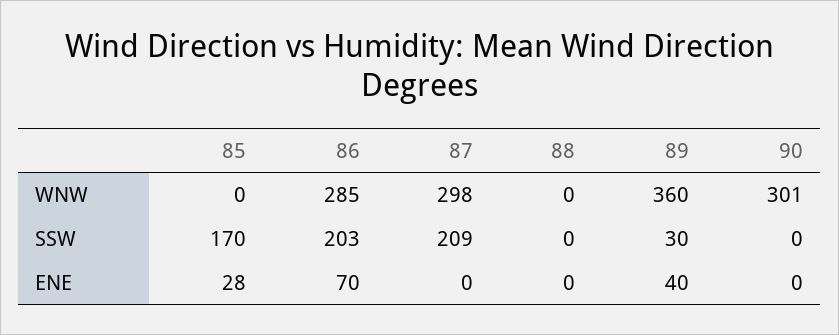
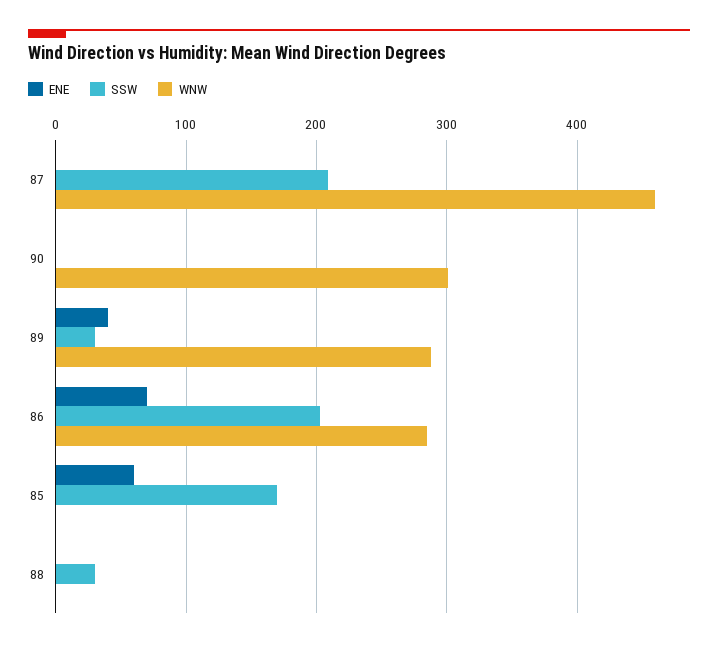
  {
    "WNW": {
      "85": 0,
      "86": 285,
-     "87": 298,
+     "87": 460,
      "88": 0,
-     "89": 360,
+     "89": 290,
      "90": 301
    },
    "SSW": {
      "85": 170,
      "86": 203,
      "87": 209,
-     "88": 0,
+     "88": 30,
      "89": 30,
      "90": 0
    },
    "ENE": {
-     "85": 28,
+     "85": 60,
      "86": 70,
      "87": 0,
      "88": 0,
      "89": 40,
      "90": 0
    }
  }

